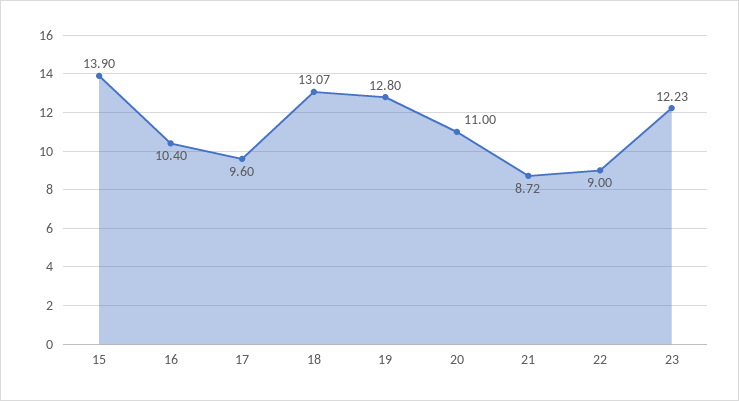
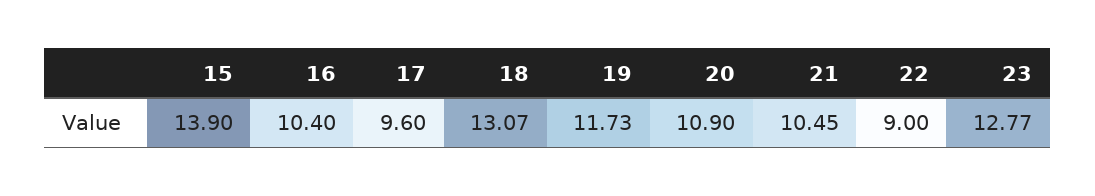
  {
    "15": 13.9,
    "16": 10.4,
    "17": 9.6,
    "18": 13.07,
-   "19": 12.8,
+   "19": 11.73,
-   "20": 11,
+   "20": 10.9,
-   "21": 8.72,
+   "21": 10.45,
    "22": 9,
-   "23": 12.23
+   "23": 12.77
  }

